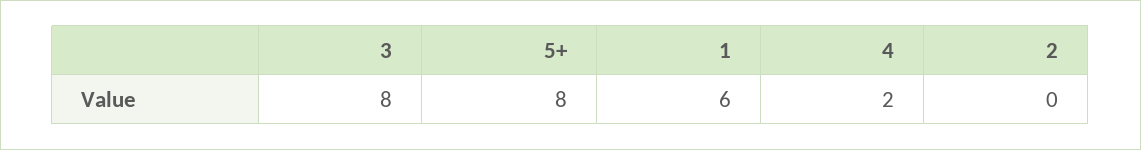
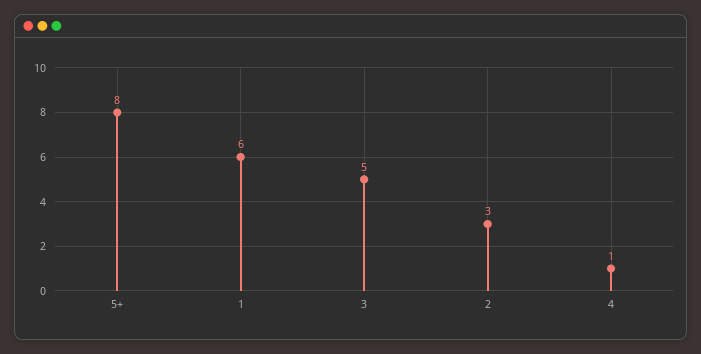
  {
-   "3": 8,
+   "3": 5,
    "5+": 8,
    "1": 6,
-   "4": 2,
+   "4": 1,
-   "2": 0
+   "2": 3
  }

